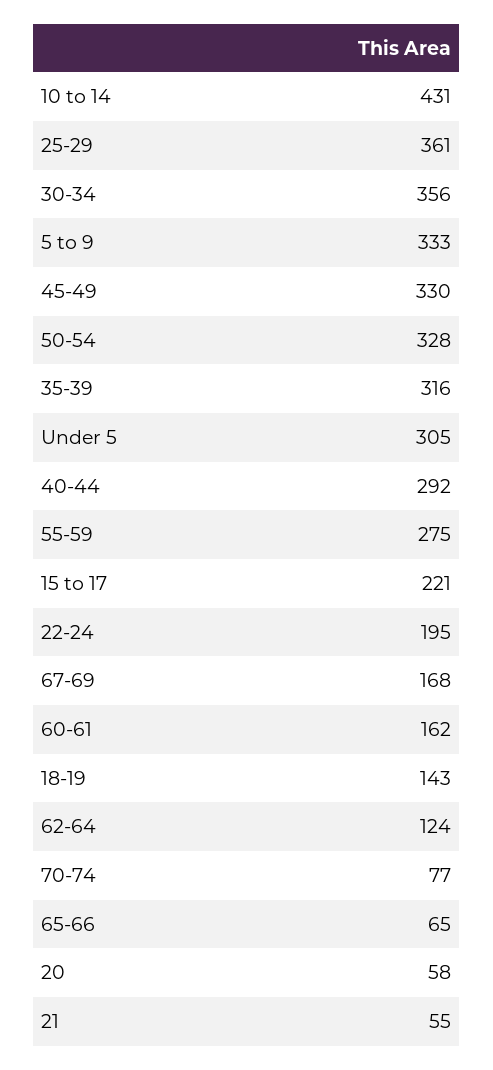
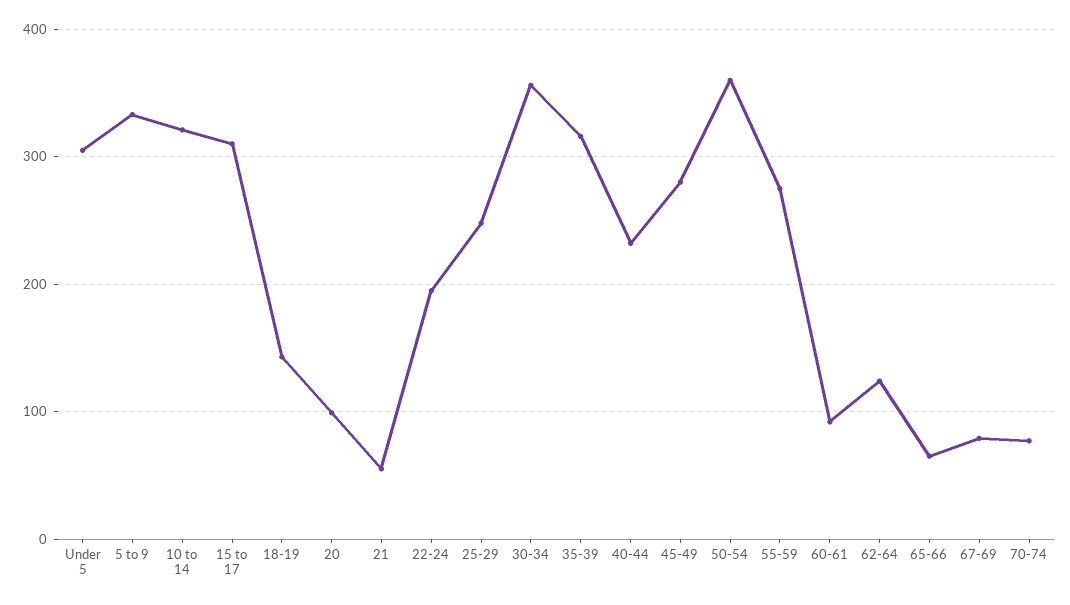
  {
-   "10 to 14": 431,
+   "10 to 14": 320,
-   "25-29": 361,
+   "25-29": 250,
    "30-34": 356,
    "5 to 9": 333,
-   "45-49": 330,
+   "45-49": 280,
-   "50-54": 328,
+   "50-54": 360,
    "35-39": 316,
    "Under 5": 305,
-   "40-44": 292,
+   "40-44": 230,
    "55-59": 275,
-   "15 to 17": 221,
+   "15 to 17": 310,
    "22-24": 195,
-   "67-69": 168,
+   "67-69": 80,
-   "60-61": 162,
+   "60-61": 90,
    "18-19": 143,
    "62-64": 124,
    "70-74": 77,
    "65-66": 65,
-   "20": 58,
+   "20": 100,
    "21": 55
  }

